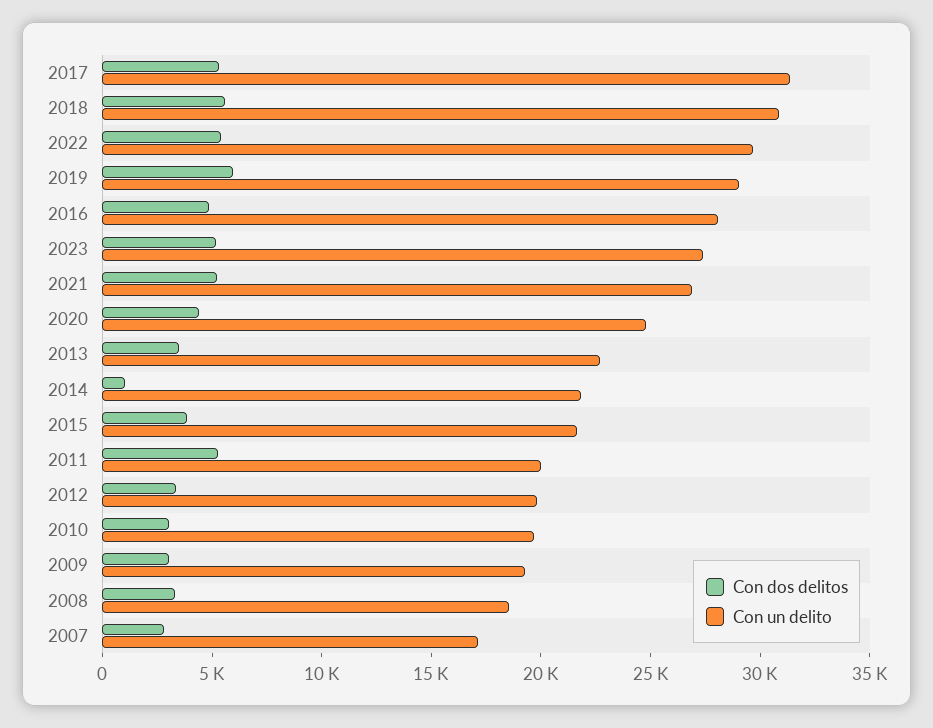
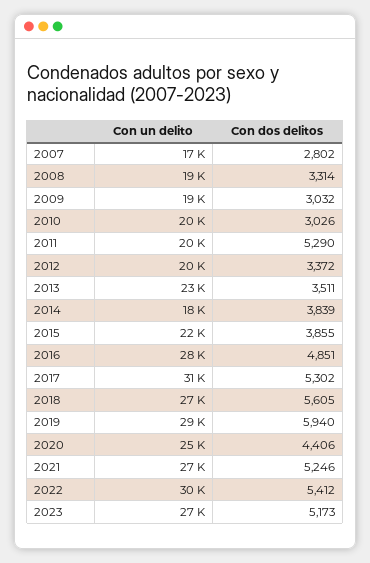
  {
    "Con dos delitos": {
      "2017": 5302,
      "2018": 5605,
      "2022": 5412,
      "2019": 5940,
      "2016": 4851,
      "2023": 5173,
      "2021": 5246,
      "2020": 4406,
      "2013": 3511,
-     "2014": 1000,
+     "2014": 3839,
      "2015": 3855,
      "2011": 5290,
      "2012": 3372,
      "2010": 3026,
      "2009": 3032,
      "2008": 3314,
      "2007": 2802
    },
    "Con un delito": {
      "2017": 31000,
-     "2018": 31000,
+     "2018": 27000,
      "2022": 30000,
      "2019": 29000,
      "2016": 28000,
      "2023": 27000,
      "2021": 27000,
      "2020": 25000,
      "2013": 23000,
-     "2014": 22000,
+     "2014": 18000,
      "2015": 22000,
      "2011": 20000,
      "2012": 20000,
      "2010": 20000,
      "2009": 19000,
      "2008": 19000,
      "2007": 17000
    }
  }

